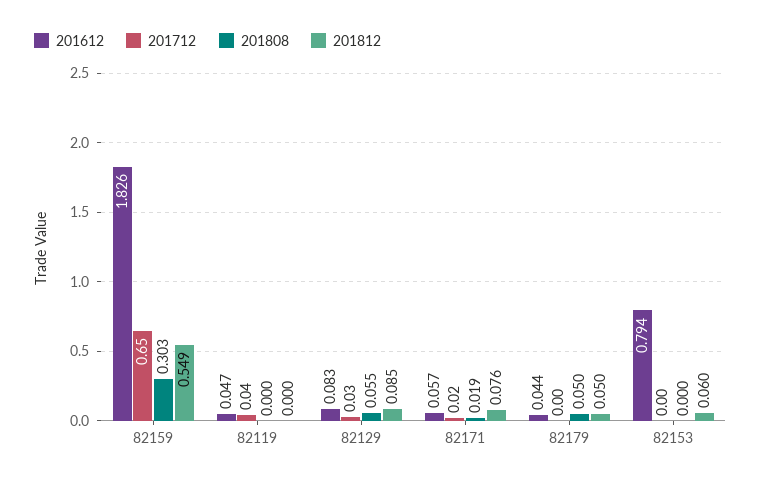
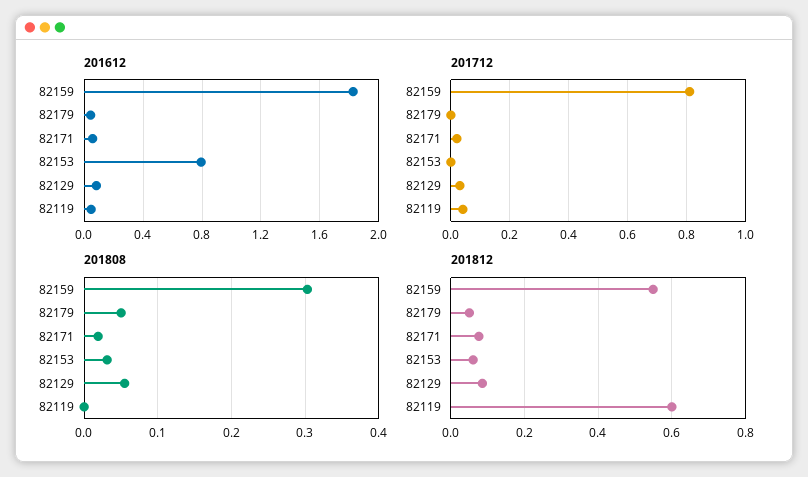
  {
    "201612": {
      "82159": 1.826,
      "82119": 0.047,
      "82129": 0.083,
      "82171": 0.057,
      "82179": 0.044,
      "82153": 0.794
    },
    "201712": {
-     "82159": 0.65,
+     "82159": 0.8,
      "82119": 0.04,
      "82129": 0.03,
      "82171": 0.02,
      "82179": 0,
      "82153": 0
    },
    "201808": {
      "82159": 0.303,
      "82119": 0,
      "82129": 0.055,
      "82171": 0.019,
      "82179": 0.05,
-     "82153": 0
+     "82153": 0.03
    },
    "201812": {
      "82159": 0.549,
-     "82119": 0,
+     "82119": 0.6,
      "82129": 0.085,
      "82171": 0.076,
      "82179": 0.05,
      "82153": 0.06
    }
  }

